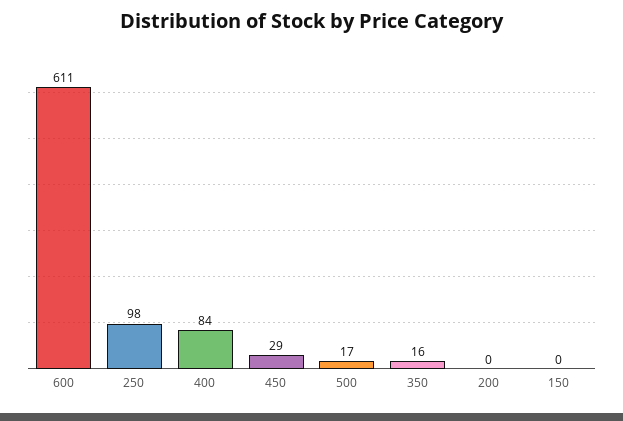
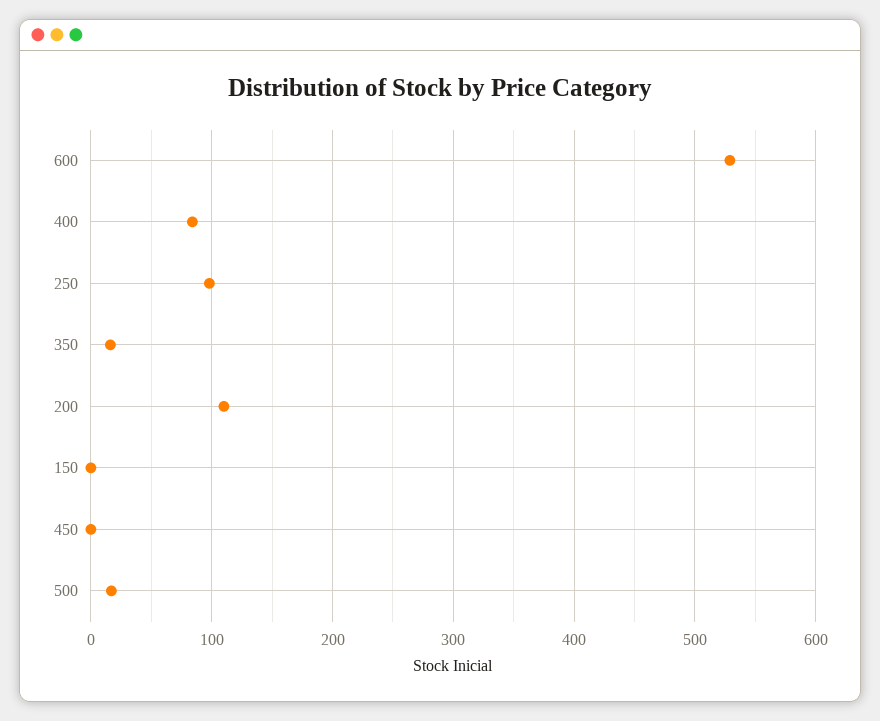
  {
-   "600": 611,
+   "600": 530,
    "250": 98,
    "400": 84,
-   "450": 29,
+   "450": 0,
    "500": 17,
    "350": 16,
-   "200": 0,
+   "200": 110,
    "150": 0
  }

